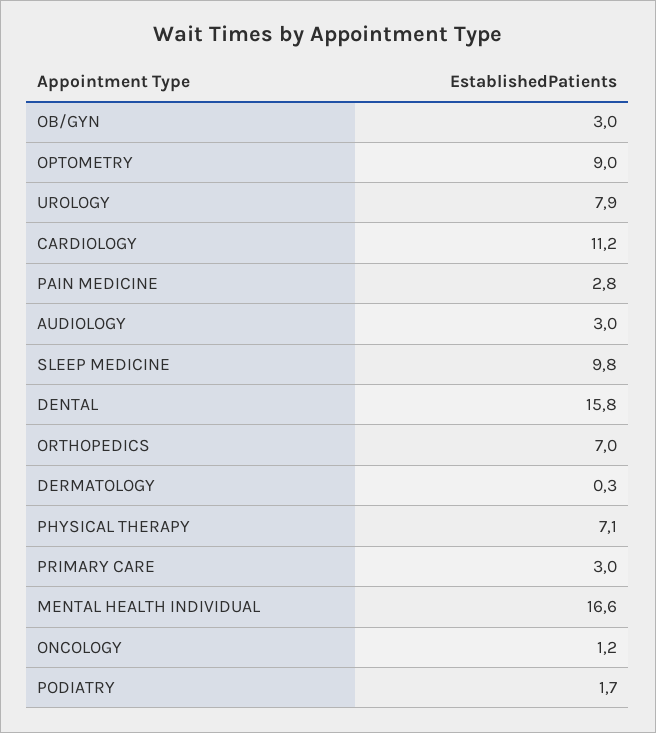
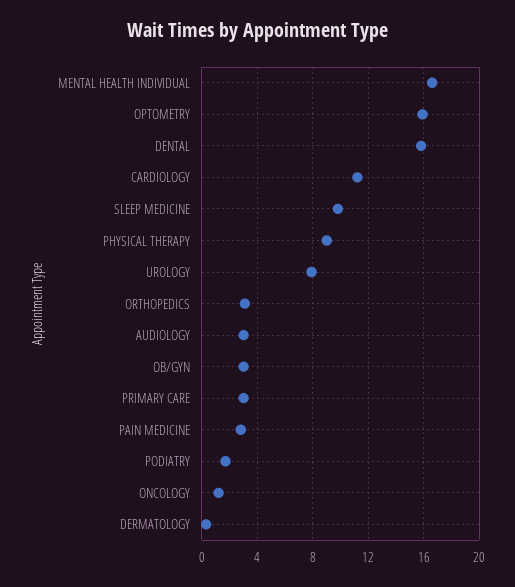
  {
    "OB/GYN": 3,
-   "OPTOMETRY": 9,
+   "OPTOMETRY": 16,
    "UROLOGY": 7.9,
    "CARDIOLOGY": 11.2,
    "PAIN MEDICINE": 2.8,
    "AUDIOLOGY": 3,
    "SLEEP MEDICINE": 9.8,
    "DENTAL": 15.8,
-   "ORTHOPEDICS": 7,
+   "ORTHOPEDICS": 3,
    "DERMATOLOGY": 0.3,
-   "PHYSICAL THERAPY": 7.1,
+   "PHYSICAL THERAPY": 9,
    "PRIMARY CARE": 3,
    "MENTAL HEALTH INDIVIDUAL": 16.6,
    "ONCOLOGY": 1.2,
    "PODIATRY": 1.7
  }

